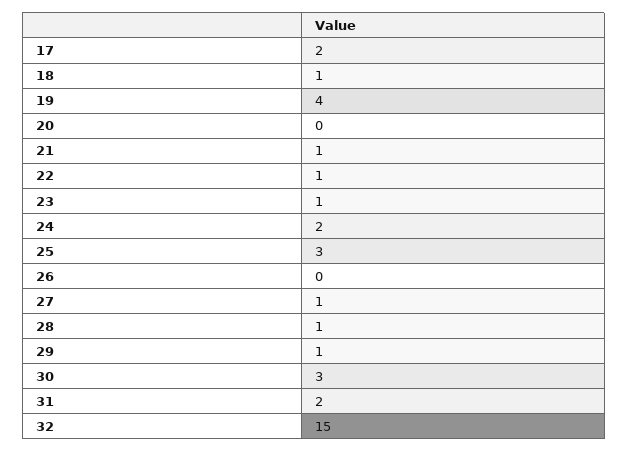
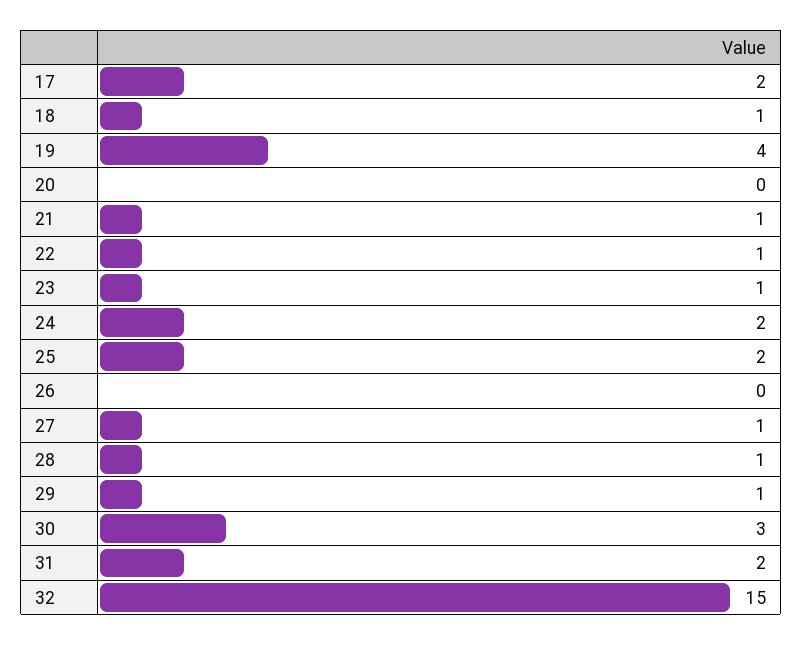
  {
    "17": 2,
    "18": 1,
    "19": 4,
    "20": 0,
    "21": 1,
    "22": 1,
    "23": 1,
    "24": 2,
-   "25": 3,
+   "25": 2,
    "26": 0,
    "27": 1,
    "28": 1,
    "29": 1,
    "30": 3,
    "31": 2,
    "32": 15
  }

